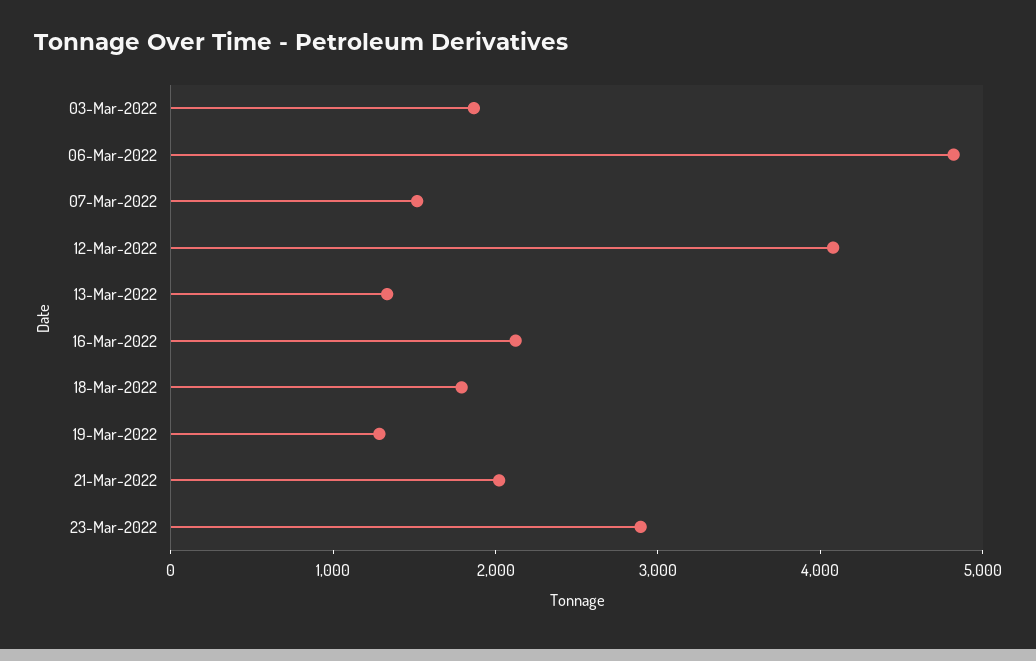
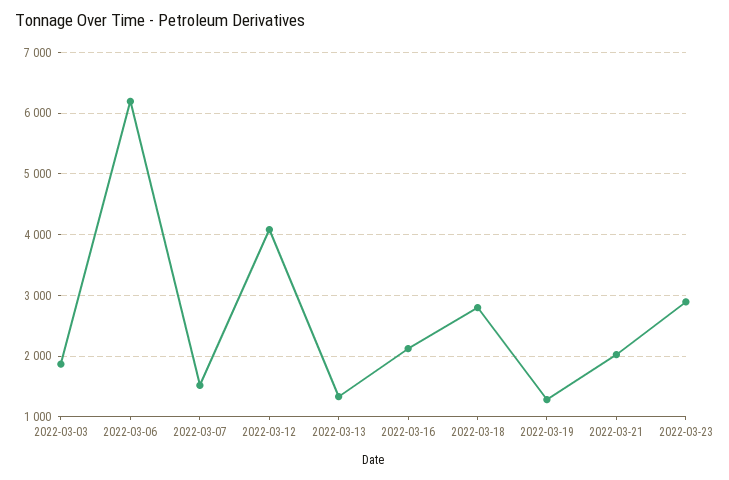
  {
    "03-Mar-2022": 1900,
-   "06-Mar-2022": 4800,
+   "06-Mar-2022": 6200,
    "07-Mar-2022": 1500,
    "12-Mar-2022": 4100,
    "13-Mar-2022": 1300,
    "16-Mar-2022": 2100,
-   "18-Mar-2022": 1800,
+   "18-Mar-2022": 2800,
    "19-Mar-2022": 1300,
    "21-Mar-2022": 2000,
    "23-Mar-2022": 2900
  }

